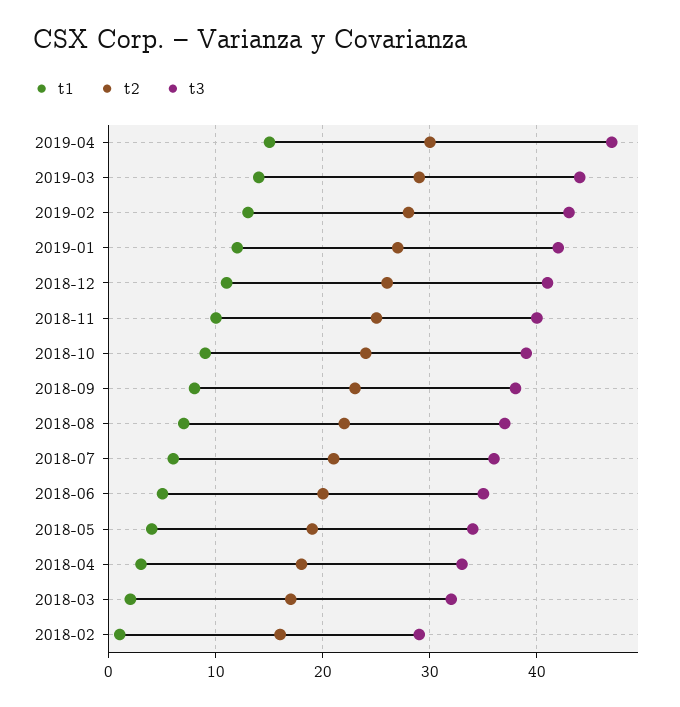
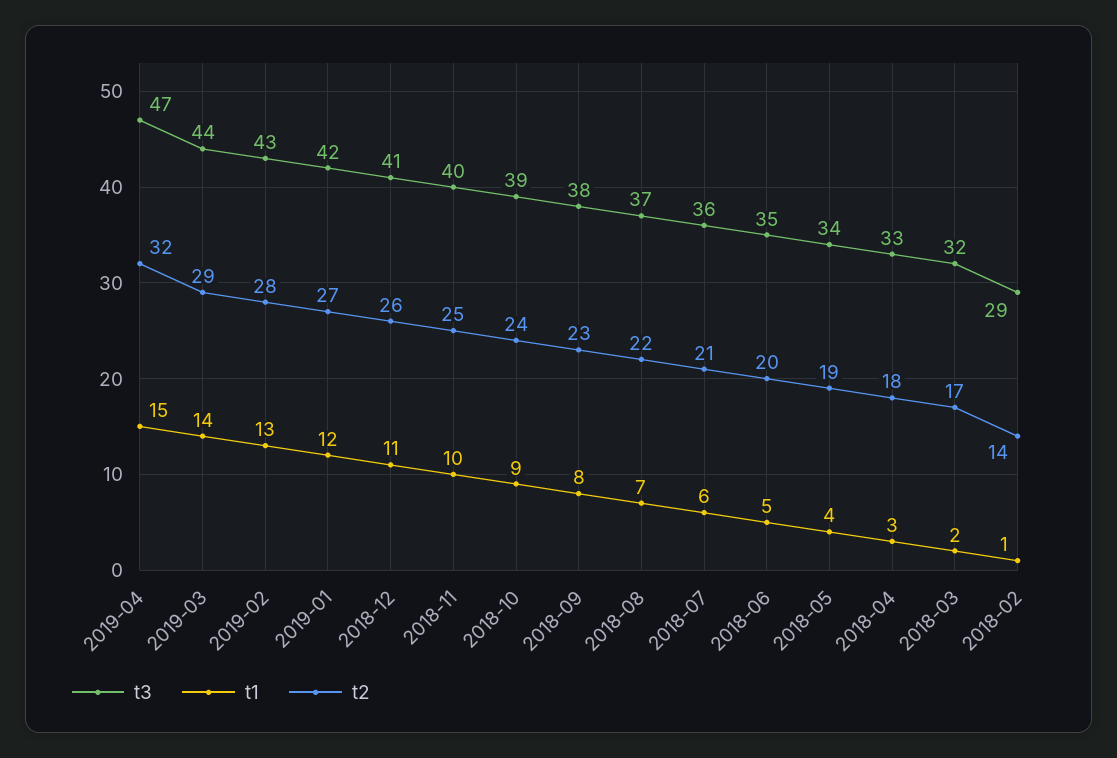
  {
    "t1": {
      "2019-04": 15,
      "2019-03": 14,
      "2019-02": 13,
      "2019-01": 12,
      "2018-12": 11,
      "2018-11": 10,
      "2018-10": 9,
      "2018-09": 8,
      "2018-08": 7,
      "2018-07": 6,
      "2018-06": 5,
      "2018-05": 4,
      "2018-04": 3,
      "2018-03": 2,
      "2018-02": 1
    },
    "t2": {
-     "2019-04": 30,
+     "2019-04": 32,
      "2019-03": 29,
      "2019-02": 28,
      "2019-01": 27,
      "2018-12": 26,
      "2018-11": 25,
      "2018-10": 24,
      "2018-09": 23,
      "2018-08": 22,
      "2018-07": 21,
      "2018-06": 20,
      "2018-05": 19,
      "2018-04": 18,
      "2018-03": 17,
-     "2018-02": 16
+     "2018-02": 14
    },
    "t3": {
      "2019-04": 47,
      "2019-03": 44,
      "2019-02": 43,
      "2019-01": 42,
      "2018-12": 41,
      "2018-11": 40,
      "2018-10": 39,
      "2018-09": 38,
      "2018-08": 37,
      "2018-07": 36,
      "2018-06": 35,
      "2018-05": 34,
      "2018-04": 33,
      "2018-03": 32,
      "2018-02": 29
    }
  }

